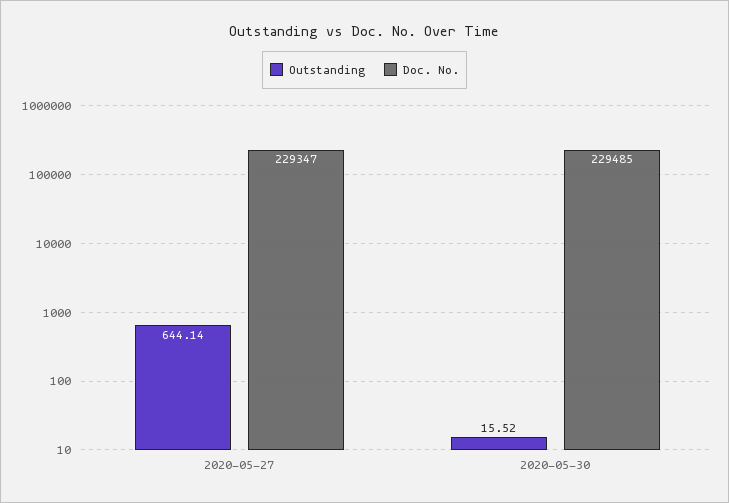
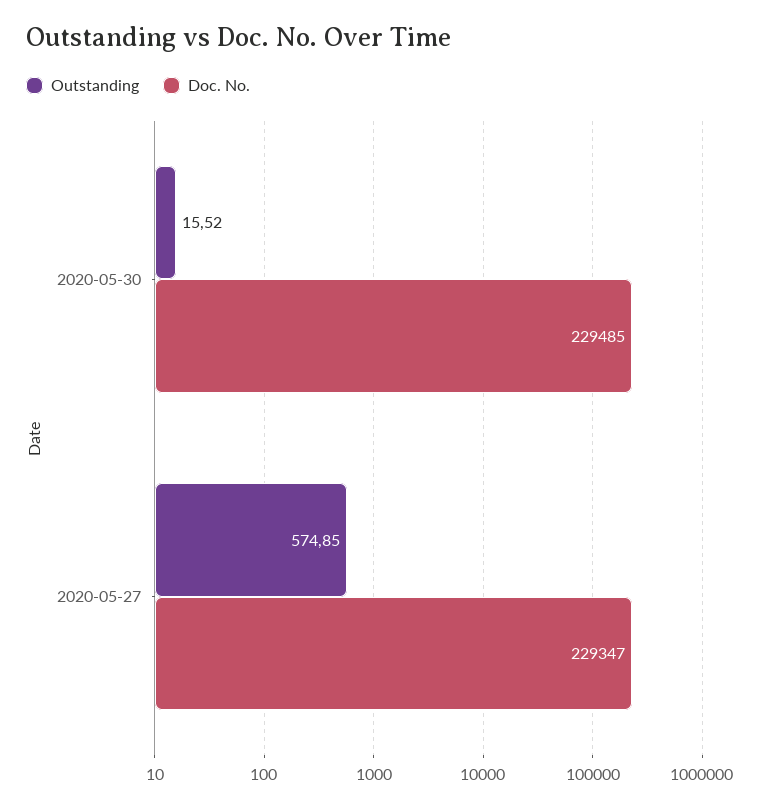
  {
    "Outstanding": {
-     "2020-05-27": 644.14,
+     "2020-05-27": 574.85,
      "2020-05-30": 15.52
    },
    "Doc. No.": {
      "2020-05-27": 229347,
      "2020-05-30": 229485
    }
  }

